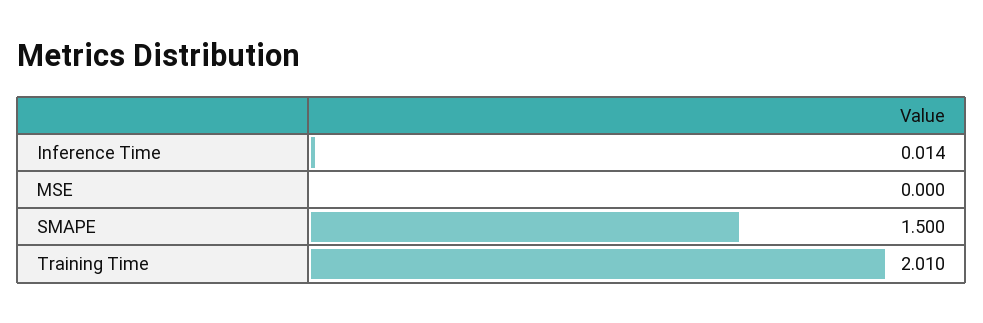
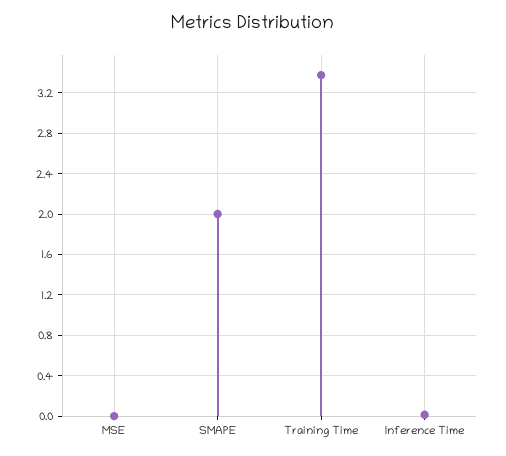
  {
    "Inference Time": 0.014,
    "MSE": 0,
-   "SMAPE": 1.5,
+   "SMAPE": 2,
-   "Training Time": 2.01
+   "Training Time": 3.4
  }

